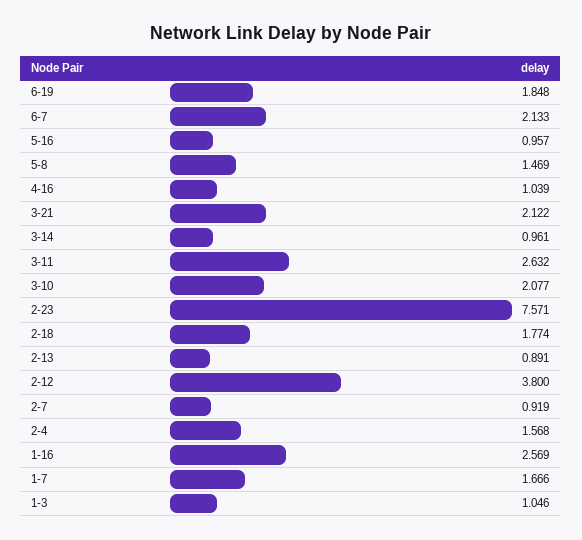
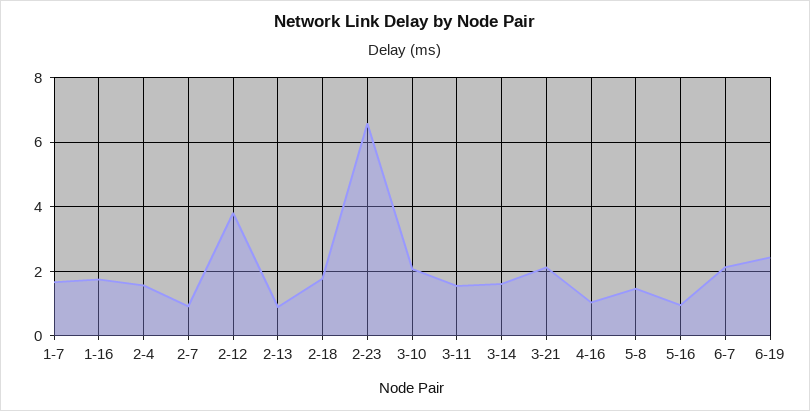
  {
-   "6-19": 1.848,
+   "6-19": 2.4,
    "6-7": 2.133,
    "5-16": 0.957,
    "5-8": 1.469,
    "4-16": 1.039,
    "3-21": 2.122,
-   "3-14": 0.961,
+   "3-14": 1.6,
-   "3-11": 2.632,
+   "3-11": 1.6,
    "3-10": 2.077,
-   "2-23": 7.571,
+   "2-23": 6.6,
    "2-18": 1.774,
    "2-13": 0.891,
    "2-12": 3.8,
    "2-7": 0.919,
    "2-4": 1.568,
-   "1-16": 2.569,
+   "1-16": 1.8,
-   "1-7": 1.666,
+   "1-7": 1.666
-   "1-3": 1.046
  }

